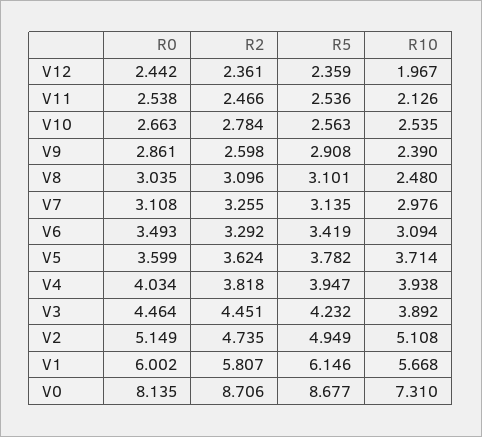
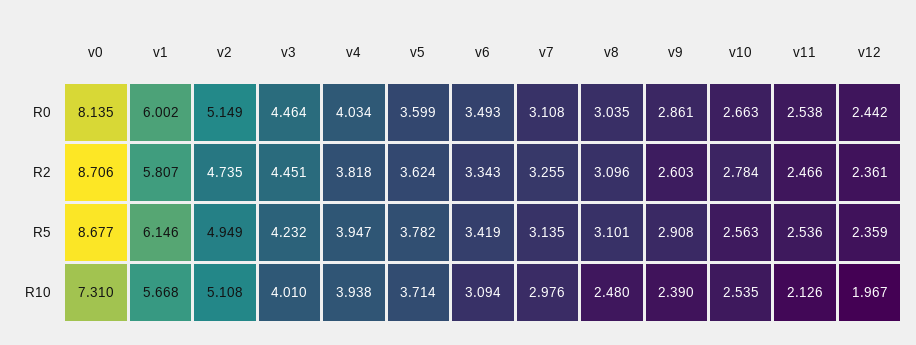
  {
    "R0": {
      "V12": 2.442,
      "V11": 2.538,
      "V10": 2.663,
      "V9": 2.861,
      "V8": 3.035,
      "V7": 3.108,
      "V6": 3.493,
      "V5": 3.599,
      "V4": 4.034,
      "V3": 4.464,
      "V2": 5.149,
      "V1": 6.002,
      "V0": 8.135
    },
    "R2": {
      "V12": 2.361,
      "V11": 2.466,
      "V10": 2.784,
-     "V9": 2.598,
+     "V9": 2.603,
      "V8": 3.096,
      "V7": 3.255,
-     "V6": 3.292,
+     "V6": 3.343,
      "V5": 3.624,
      "V4": 3.818,
      "V3": 4.451,
      "V2": 4.735,
      "V1": 5.807,
      "V0": 8.706
    },
    "R5": {
      "V12": 2.359,
      "V11": 2.536,
      "V10": 2.563,
      "V9": 2.908,
      "V8": 3.101,
      "V7": 3.135,
      "V6": 3.419,
      "V5": 3.782,
      "V4": 3.947,
      "V3": 4.232,
      "V2": 4.949,
      "V1": 6.146,
      "V0": 8.677
    },
    "R10": {
      "V12": 1.967,
      "V11": 2.126,
      "V10": 2.535,
      "V9": 2.39,
      "V8": 2.48,
      "V7": 2.976,
      "V6": 3.094,
      "V5": 3.714,
      "V4": 3.938,
-     "V3": 3.892,
+     "V3": 4.01,
      "V2": 5.108,
      "V1": 5.668,
      "V0": 7.31
    }
  }

